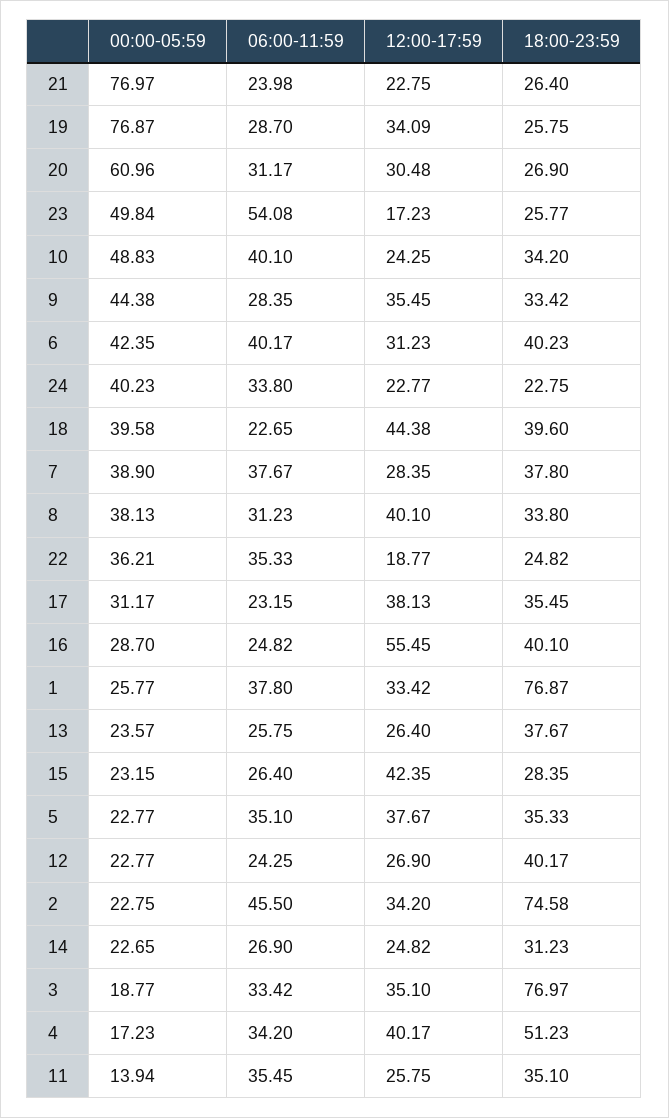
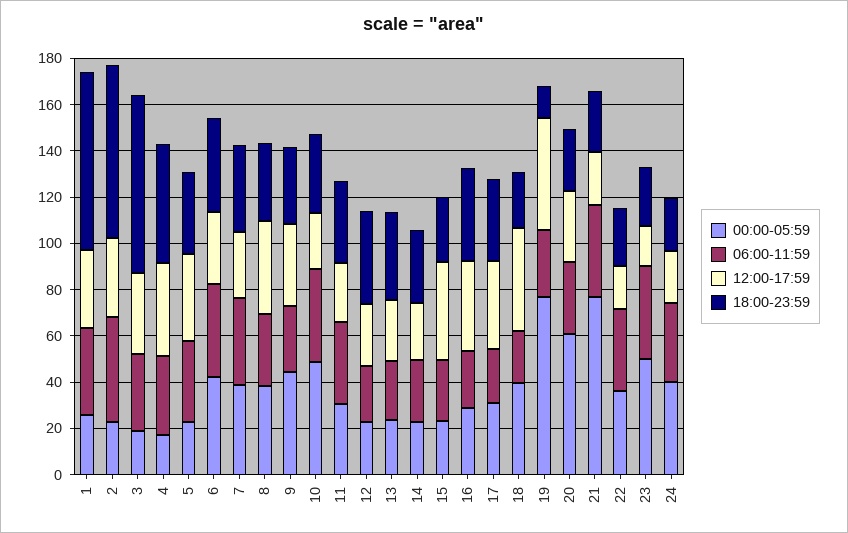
  {
    "00:00-05:59": {
      "21": 76.97,
      "19": 76.87,
      "20": 60.96,
      "23": 49.84,
      "10": 48.83,
      "9": 44.38,
      "6": 42.35,
      "24": 40.23,
      "18": 39.58,
      "7": 38.9,
      "8": 38.13,
      "22": 36.21,
      "17": 31.17,
      "16": 28.7,
      "1": 25.77,
      "13": 23.57,
      "15": 23.15,
      "5": 22.77,
      "12": 22.77,
      "2": 22.75,
      "14": 22.65,
      "3": 18.77,
      "4": 17.23,
-     "11": 13.94
+     "11": 30
    },
    "06:00-11:59": {
-     "21": 23.98,
+     "21": 40,
      "19": 28.7,
      "20": 31.17,
-     "23": 54.08,
+     "23": 40,
      "10": 40.1,
      "9": 28.35,
      "6": 40.17,
      "24": 33.8,
      "18": 22.65,
      "7": 37.67,
      "8": 31.23,
      "22": 35.33,
      "17": 23.15,
      "16": 24.82,
      "1": 37.8,
      "13": 25.75,
      "15": 26.4,
      "5": 35.1,
      "12": 24.25,
      "2": 45.5,
      "14": 26.9,
      "3": 33.42,
      "4": 34.2,
      "11": 35.45
    },
    "12:00-17:59": {
      "21": 22.75,
-     "19": 34.09,
+     "19": 50,
      "20": 30.48,
      "23": 17.23,
      "10": 24.25,
      "9": 35.45,
      "6": 31.23,
      "24": 22.77,
      "18": 44.38,
      "7": 28.35,
      "8": 40.1,
      "22": 18.77,
      "17": 38.13,
-     "16": 55.45,
+     "16": 40,
      "1": 33.42,
      "13": 26.4,
      "15": 42.35,
      "5": 37.67,
      "12": 26.9,
      "2": 34.2,
      "14": 24.82,
      "3": 35.1,
      "4": 40.17,
      "11": 25.75
    },
    "18:00-23:59": {
      "21": 26.4,
-     "19": 25.75,
+     "19": 15,
      "20": 26.9,
      "23": 25.77,
      "10": 34.2,
      "9": 33.42,
      "6": 40.23,
      "24": 22.75,
-     "18": 39.6,
+     "18": 25,
      "7": 37.8,
      "8": 33.8,
      "22": 24.82,
      "17": 35.45,
      "16": 40.1,
      "1": 76.87,
      "13": 37.67,
      "15": 28.35,
      "5": 35.33,
      "12": 40.17,
      "2": 74.58,
      "14": 31.23,
      "3": 76.97,
      "4": 51.23,
      "11": 35.1
    }
  }

